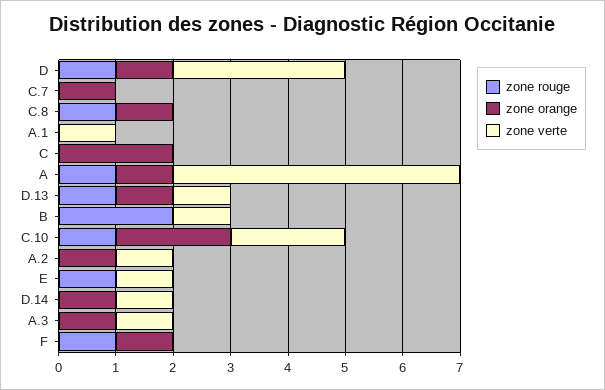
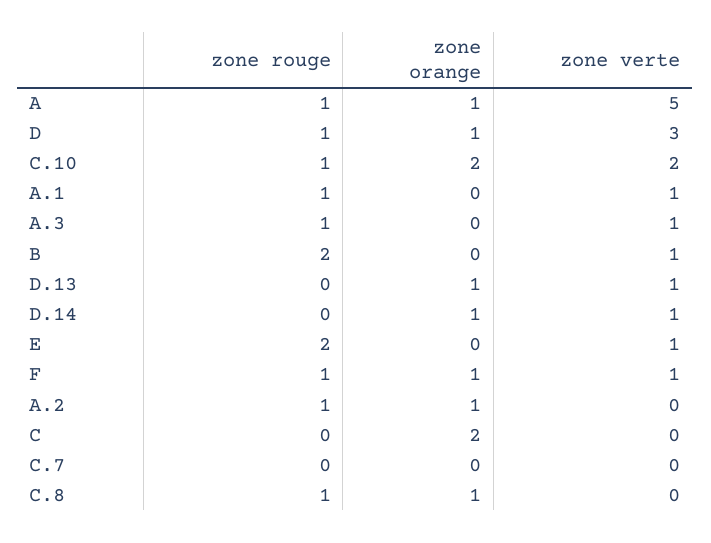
  {
    "zone rouge": {
      "D": 1,
      "C.7": 0,
      "C.8": 1,
-     "A.1": 0,
+     "A.1": 1,
      "C": 0,
      "A": 1,
-     "D.13": 1,
+     "D.13": 0,
      "B": 2,
      "C.10": 1,
-     "A.2": 0,
+     "A.2": 1,
-     "E": 1,
+     "E": 2,
      "D.14": 0,
-     "A.3": 0,
+     "A.3": 1,
      "F": 1
    },
    "zone orange": {
      "D": 1,
-     "C.7": 1,
+     "C.7": 0,
      "C.8": 1,
      "A.1": 0,
      "C": 2,
      "A": 1,
      "D.13": 1,
      "B": 0,
      "C.10": 2,
      "A.2": 1,
      "E": 0,
      "D.14": 1,
-     "A.3": 1,
+     "A.3": 0,
      "F": 1
    },
    "zone verte": {
      "D": 3,
      "C.7": 0,
      "C.8": 0,
      "A.1": 1,
      "C": 0,
      "A": 5,
      "D.13": 1,
      "B": 1,
      "C.10": 2,
-     "A.2": 1,
+     "A.2": 0,
      "E": 1,
      "D.14": 1,
      "A.3": 1,
-     "F": 0
+     "F": 1
    }
  }

